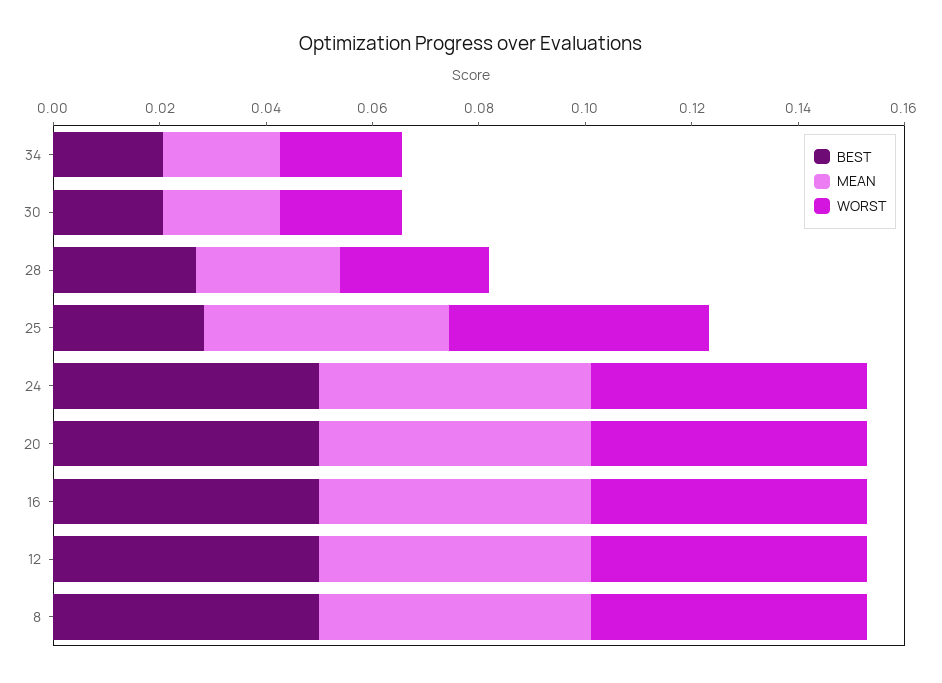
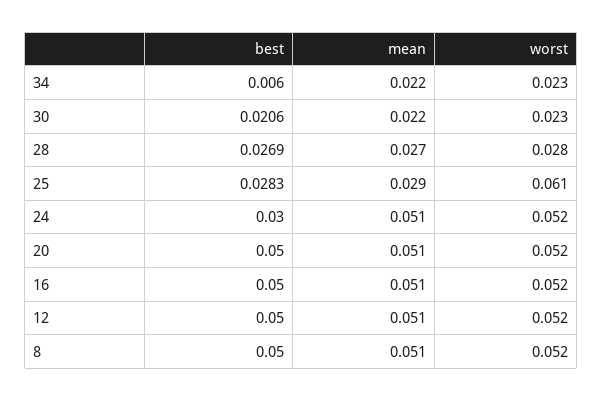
  {
    "BEST": {
-     "34": 0.02,
+     "34": 0.006,
      "30": 0.0206,
      "28": 0.0269,
      "25": 0.0283,
-     "24": 0.05,
+     "24": 0.03,
      "20": 0.05,
      "16": 0.05,
      "12": 0.05,
      "8": 0.05
    },
    "MEAN": {
      "34": 0.022,
      "30": 0.022,
      "28": 0.027,
-     "25": 0.045,
+     "25": 0.029,
      "24": 0.051,
      "20": 0.051,
      "16": 0.051,
      "12": 0.051,
      "8": 0.051
    },
    "WORST": {
      "34": 0.023,
      "30": 0.023,
      "28": 0.028,
-     "25": 0.05,
+     "25": 0.061,
      "24": 0.052,
      "20": 0.052,
      "16": 0.052,
      "12": 0.052,
      "8": 0.052
    }
  }

